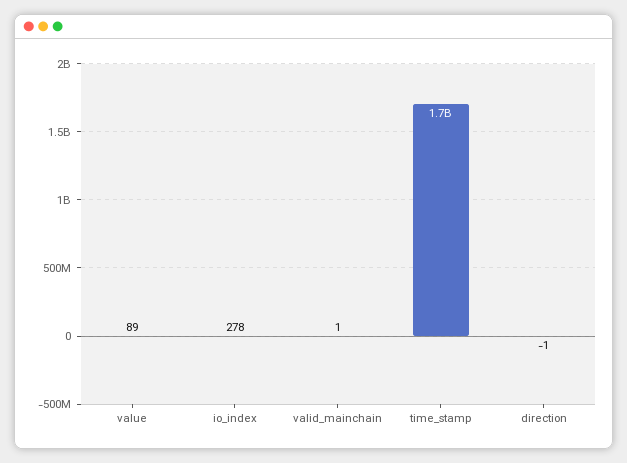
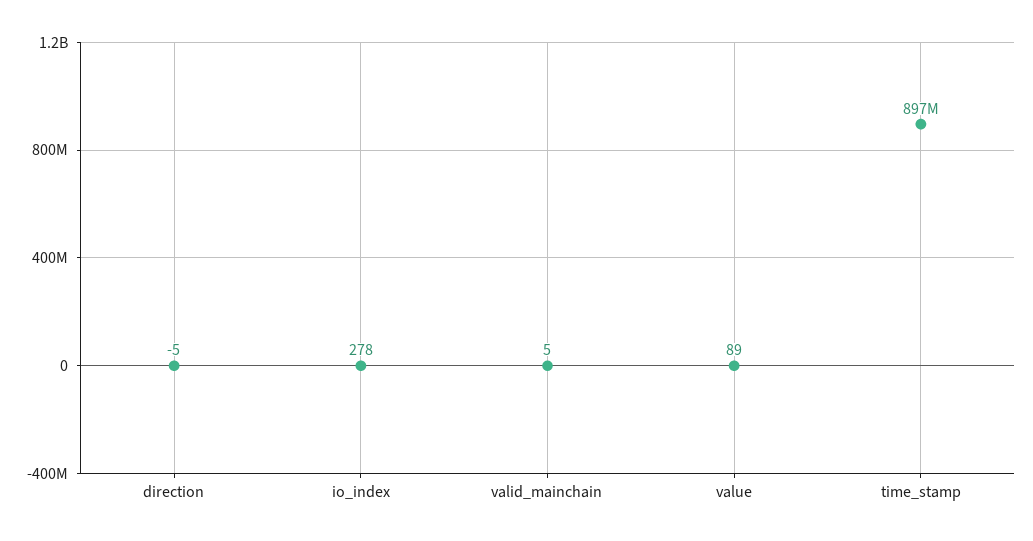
  {
    "value": 89,
    "io_index": 278,
-   "valid_mainchain": 1,
+   "valid_mainchain": 5,
-   "time_stamp": 1700000000,
+   "time_stamp": 897000000,
-   "direction": -1
+   "direction": -5
  }

